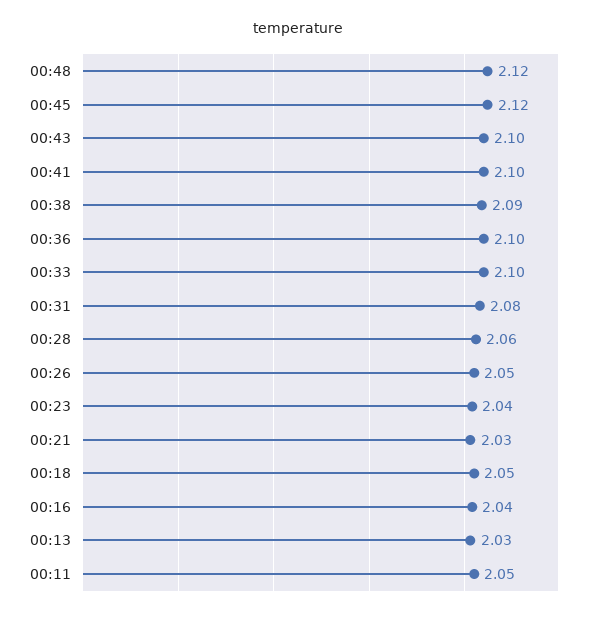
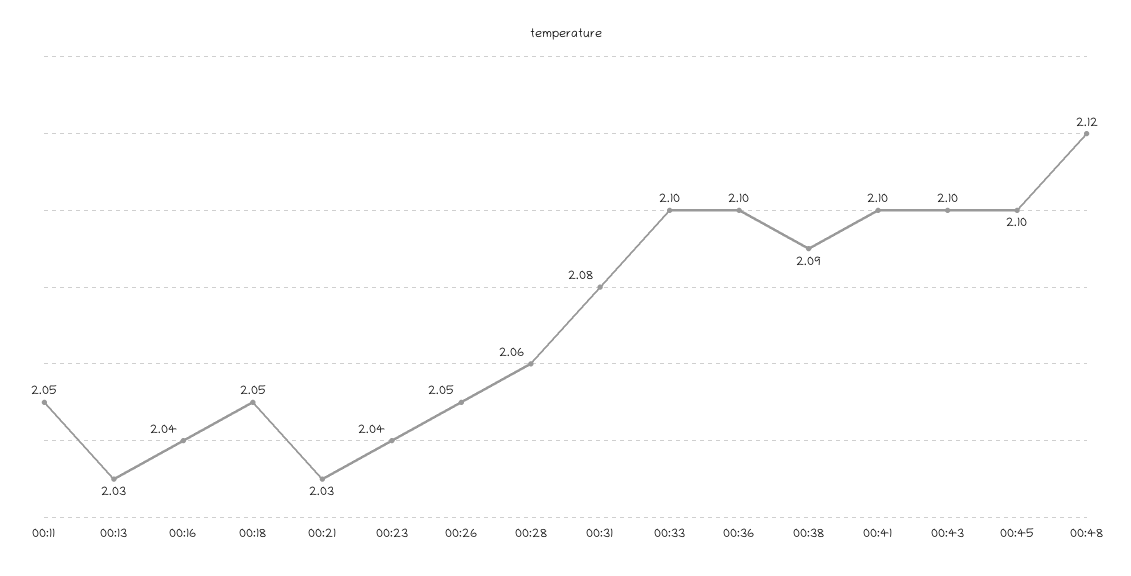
  {
    "00:48": 2.12,
-   "00:45": 2.12,
+   "00:45": 2.1,
    "00:43": 2.1,
    "00:41": 2.1,
    "00:38": 2.09,
    "00:36": 2.1,
    "00:33": 2.1,
    "00:31": 2.08,
    "00:28": 2.06,
    "00:26": 2.05,
    "00:23": 2.04,
    "00:21": 2.03,
    "00:18": 2.05,
    "00:16": 2.04,
    "00:13": 2.03,
    "00:11": 2.05
  }

